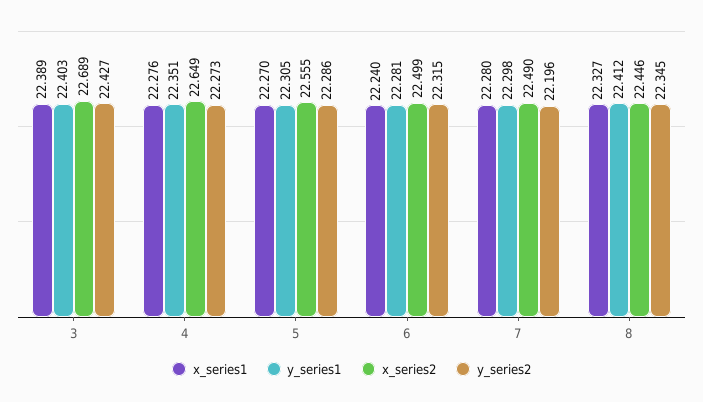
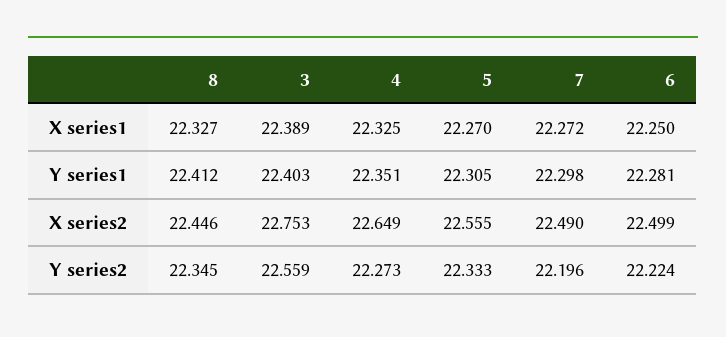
  {
    "x_series1": {
      "3": 22.389,
-     "4": 22.276,
+     "4": 22.325,
      "5": 22.27,
-     "6": 22.24,
+     "6": 22.25,
-     "7": 22.28,
+     "7": 22.272,
      "8": 22.327
    },
    "y_series1": {
      "3": 22.403,
      "4": 22.351,
      "5": 22.305,
      "6": 22.281,
      "7": 22.298,
      "8": 22.412
    },
    "x_series2": {
-     "3": 22.689,
+     "3": 22.753,
      "4": 22.649,
      "5": 22.555,
      "6": 22.499,
      "7": 22.49,
      "8": 22.446
    },
    "y_series2": {
-     "3": 22.427,
+     "3": 22.559,
      "4": 22.273,
-     "5": 22.286,
+     "5": 22.333,
-     "6": 22.315,
+     "6": 22.224,
      "7": 22.196,
      "8": 22.345
    }
  }

